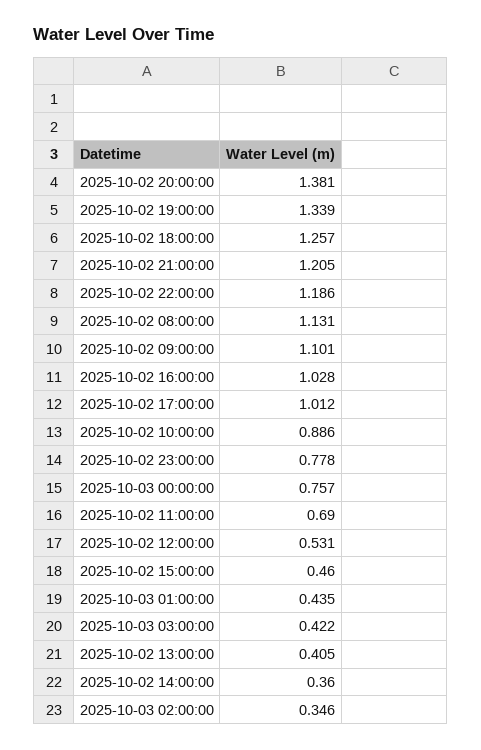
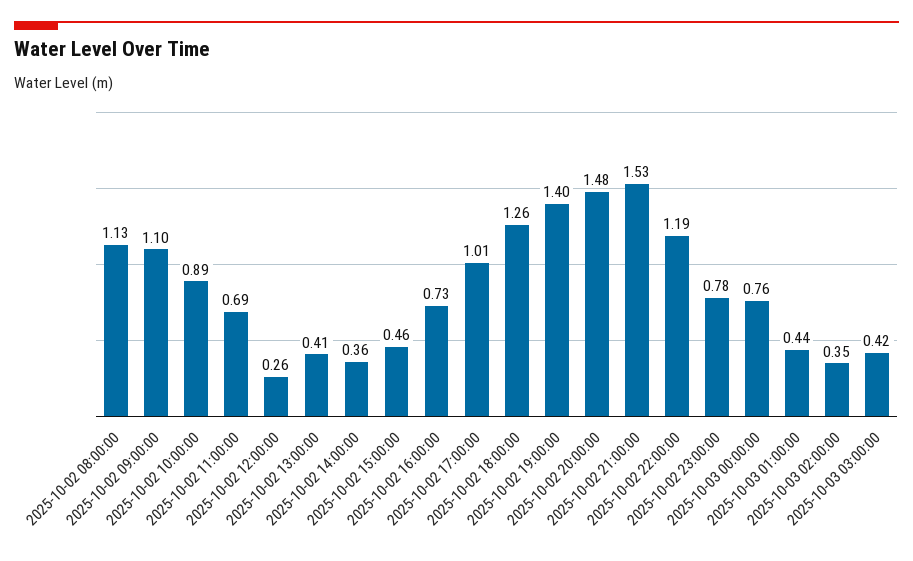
  {
-   "2025-10-02 20:00:00": 1.381,
+   "2025-10-02 20:00:00": 1.48,
-   "2025-10-02 19:00:00": 1.339,
+   "2025-10-02 19:00:00": 1.4,
    "2025-10-02 18:00:00": 1.257,
-   "2025-10-02 21:00:00": 1.205,
+   "2025-10-02 21:00:00": 1.53,
    "2025-10-02 22:00:00": 1.186,
    "2025-10-02 08:00:00": 1.131,
    "2025-10-02 09:00:00": 1.101,
-   "2025-10-02 16:00:00": 1.028,
+   "2025-10-02 16:00:00": 0.73,
    "2025-10-02 17:00:00": 1.012,
    "2025-10-02 10:00:00": 0.886,
    "2025-10-02 23:00:00": 0.778,
    "2025-10-03 00:00:00": 0.757,
    "2025-10-02 11:00:00": 0.69,
-   "2025-10-02 12:00:00": 0.531,
+   "2025-10-02 12:00:00": 0.26,
    "2025-10-02 15:00:00": 0.46,
    "2025-10-03 01:00:00": 0.435,
    "2025-10-03 03:00:00": 0.422,
    "2025-10-02 13:00:00": 0.405,
    "2025-10-02 14:00:00": 0.36,
    "2025-10-03 02:00:00": 0.346
  }

